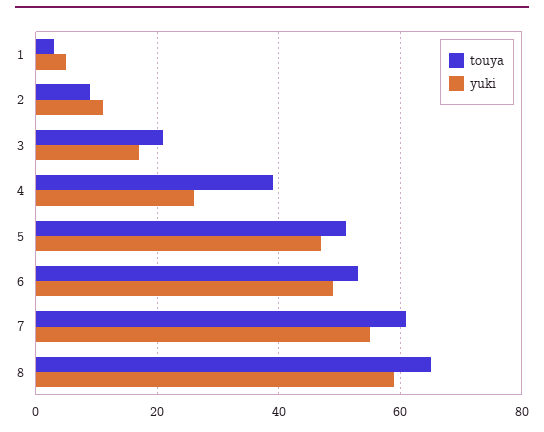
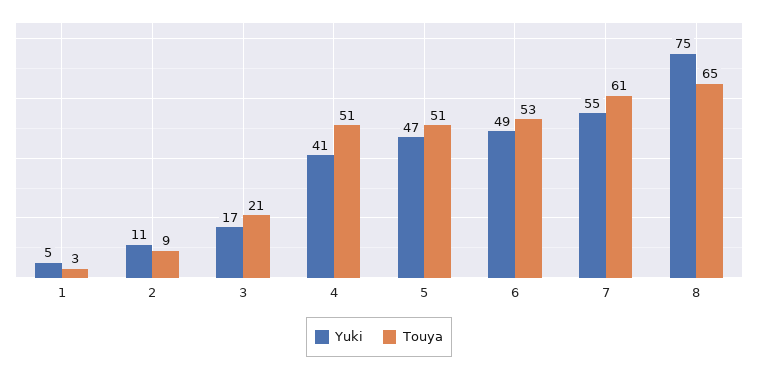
  {
    "touya": {
      "1": 3,
      "2": 9,
      "3": 21,
-     "4": 40,
+     "4": 51,
      "5": 51,
      "6": 53,
      "7": 61,
      "8": 65
    },
    "yuki": {
      "1": 5,
      "2": 11,
      "3": 17,
-     "4": 25,
+     "4": 41,
      "5": 47,
      "6": 49,
      "7": 55,
-     "8": 60
+     "8": 75
    }
  }

